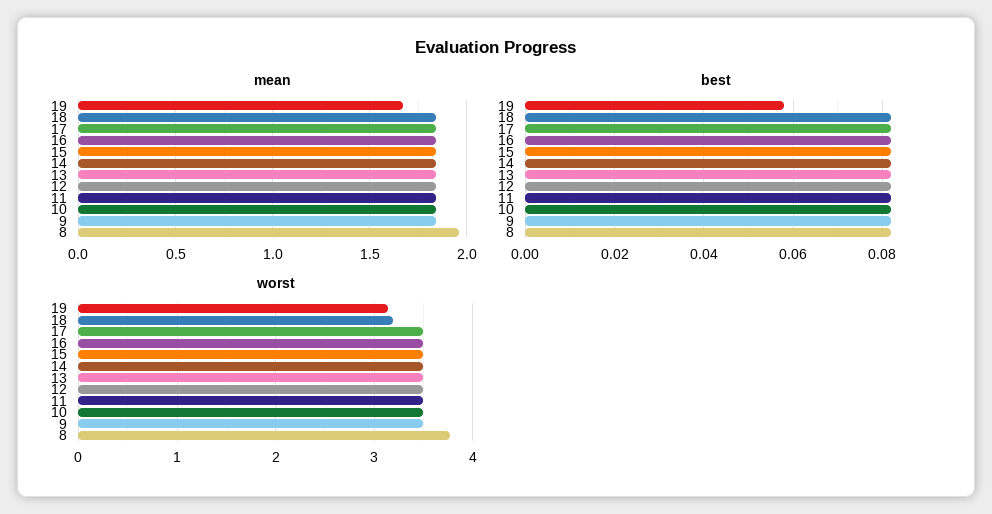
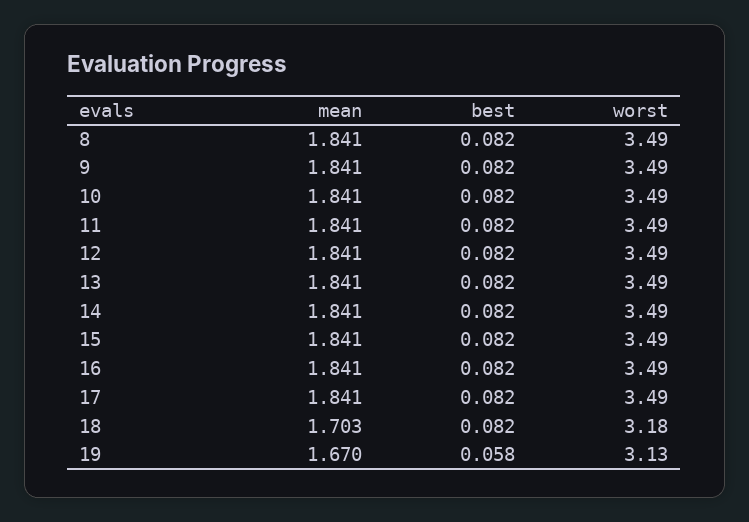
  {
    "mean": {
      "19": 1.67,
-     "18": 1.85,
+     "18": 1.703,
      "17": 1.841,
      "16": 1.841,
      "15": 1.841,
      "14": 1.841,
      "13": 1.841,
      "12": 1.841,
      "11": 1.841,
      "10": 1.841,
      "9": 1.841,
-     "8": 1.95
+     "8": 1.841
    },
    "best": {
      "19": 0.058,
      "18": 0.082,
      "17": 0.082,
      "16": 0.082,
      "15": 0.082,
      "14": 0.082,
      "13": 0.082,
      "12": 0.082,
      "11": 0.082,
      "10": 0.082,
      "9": 0.082,
      "8": 0.082
    },
    "worst": {
      "19": 3.13,
      "18": 3.18,
      "17": 3.49,
      "16": 3.49,
      "15": 3.49,
      "14": 3.49,
      "13": 3.49,
      "12": 3.49,
      "11": 3.49,
      "10": 3.49,
      "9": 3.49,
-     "8": 3.8
+     "8": 3.49
    }
  }

